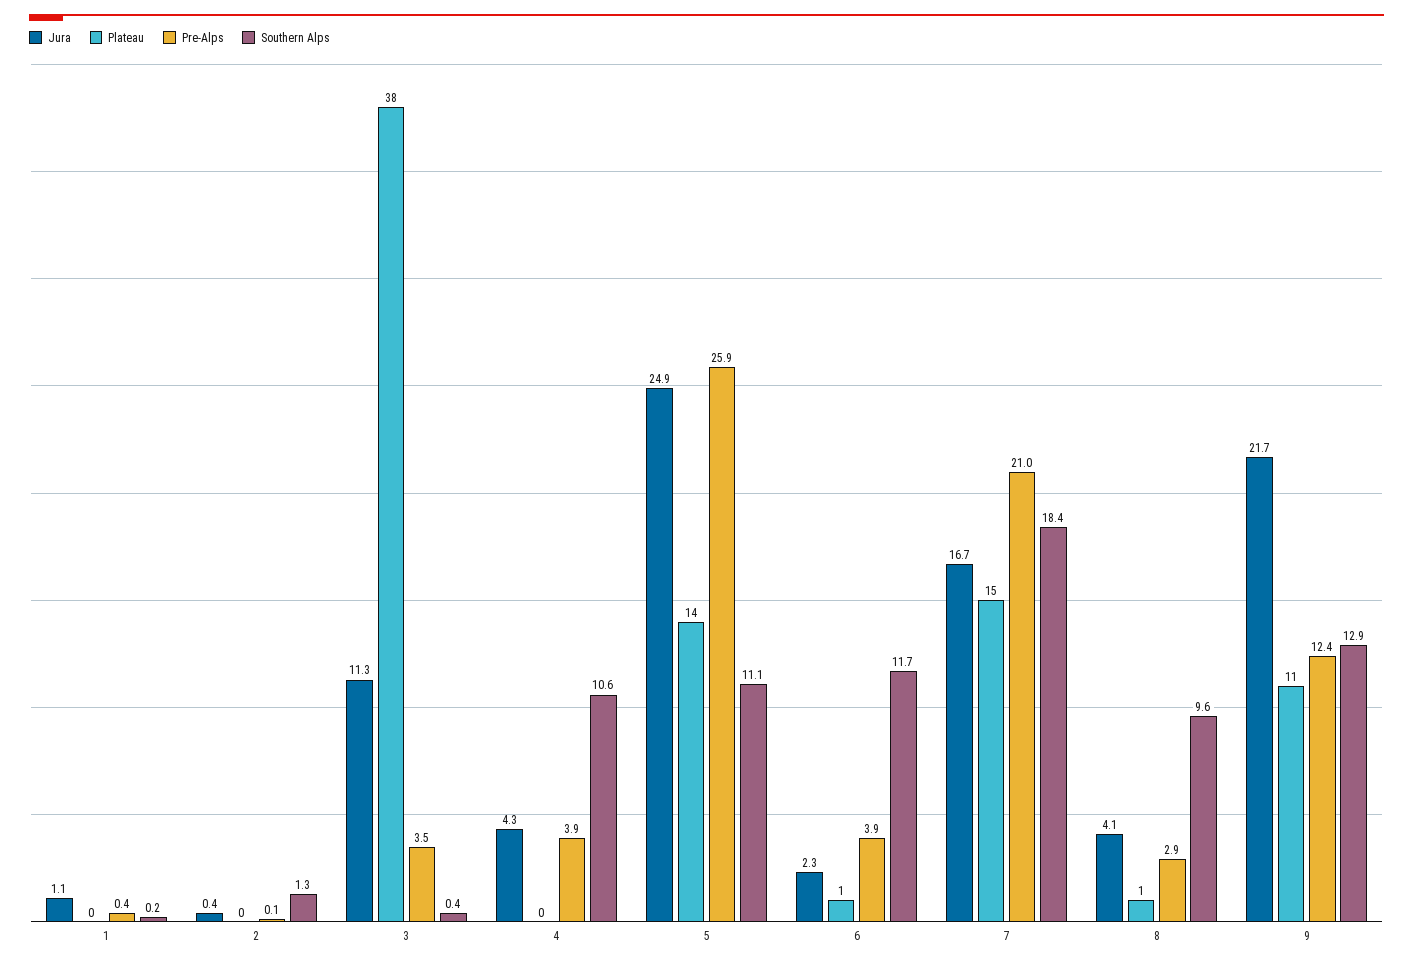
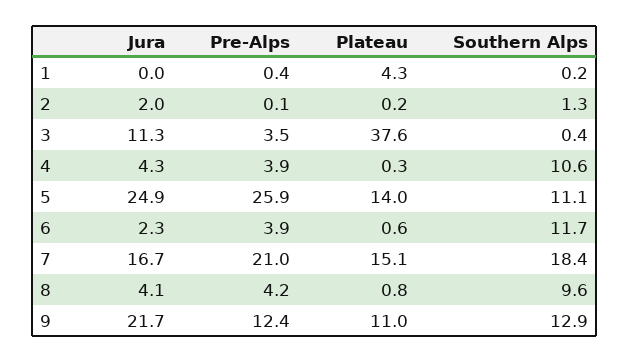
  {
    "Jura": {
-     "1": 1.1,
+     "1": 0,
-     "2": 0.4,
+     "2": 2,
      "3": 11.3,
      "4": 4.3,
      "5": 24.9,
      "6": 2.3,
      "7": 16.7,
      "8": 4.1,
      "9": 21.7
    },
    "Plateau": {
-     "1": 0,
+     "1": 4.3,
      "2": 0.2,
      "3": 37.6,
      "4": 0.3,
      "5": 14,
      "6": 0.6,
      "7": 15.1,
      "8": 0.8,
      "9": 11
    },
    "Pre-Alps": {
      "1": 0.4,
      "2": 0.1,
      "3": 3.5,
      "4": 3.9,
      "5": 25.9,
      "6": 3.9,
      "7": 21,
-     "8": 2.9,
+     "8": 4.2,
      "9": 12.4
    },
    "Southern Alps": {
      "1": 0.2,
      "2": 1.3,
      "3": 0.4,
      "4": 10.6,
      "5": 11.1,
      "6": 11.7,
      "7": 18.4,
      "8": 9.6,
      "9": 12.9
    }
  }

